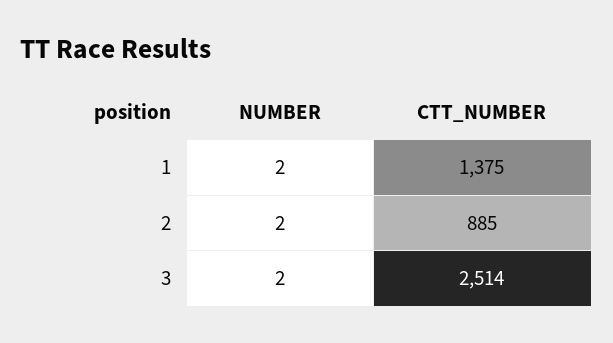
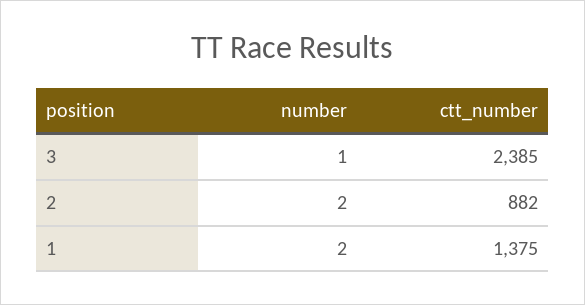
  {
    "NUMBER": {
      "1": 2,
      "2": 2,
-     "3": 2
+     "3": 1
    },
    "CTT_NUMBER": {
      "1": 1375,
-     "2": 885,
+     "2": 882,
-     "3": 2514
+     "3": 2385
    }
  }

